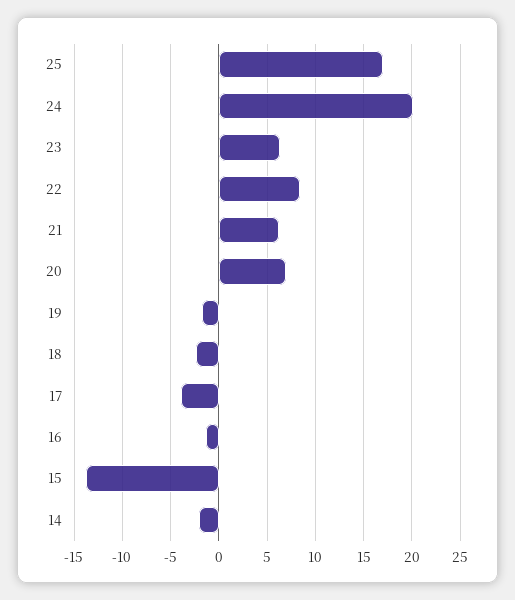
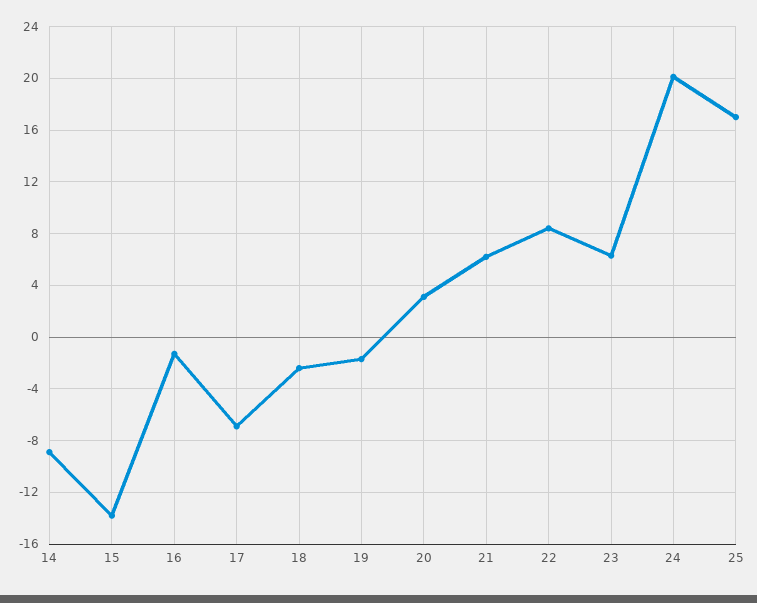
  {
    "25": 17,
    "24": 20,
    "23": 6.5,
    "22": 8.5,
    "21": 6,
-   "20": 7,
+   "20": 3,
    "19": -1.5,
    "18": -2.5,
-   "17": -4,
+   "17": -7,
    "16": -1.5,
    "15": -14,
-   "14": -2
+   "14": -9
  }

